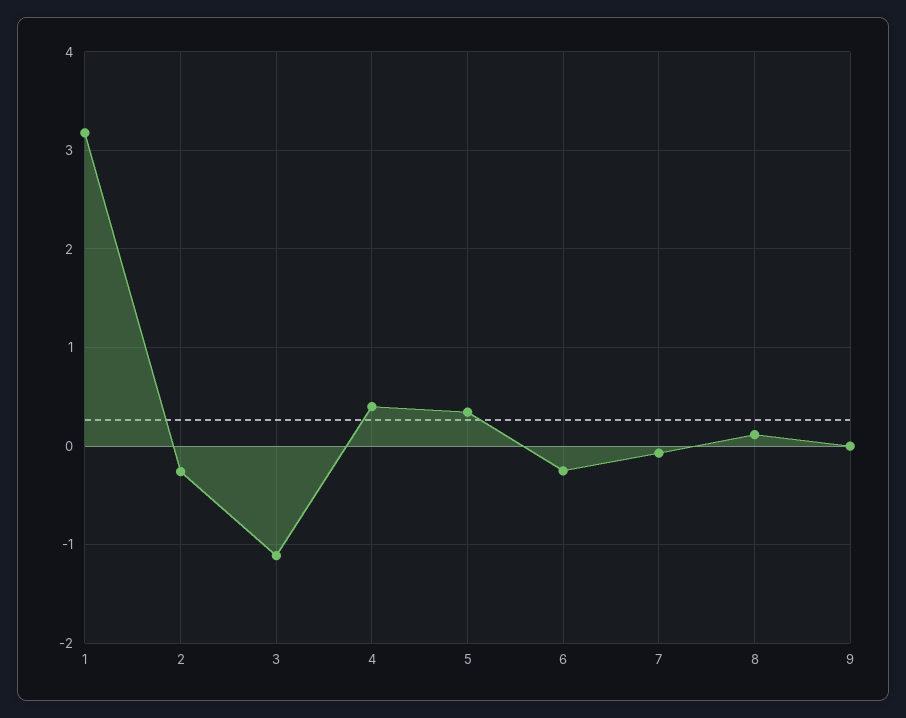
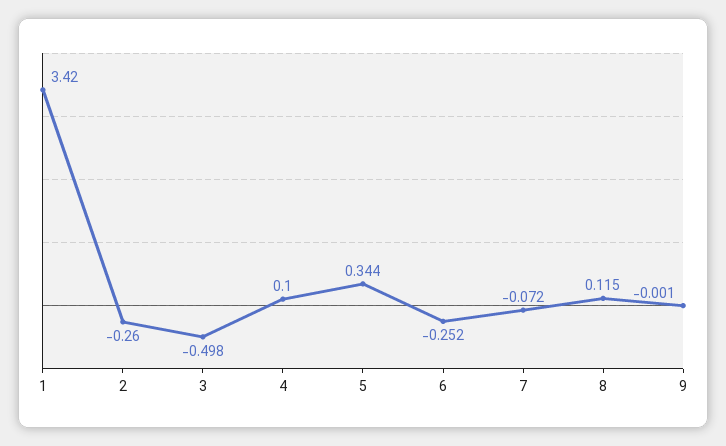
  {
-   "1": 3.2,
+   "1": 3.42,
    "2": -0.26,
-   "3": -1.1,
+   "3": -0.498,
-   "4": 0.4,
+   "4": 0.1,
    "5": 0.344,
    "6": -0.252,
    "7": -0.072,
    "8": 0.115,
    "9": -0.001
  }

